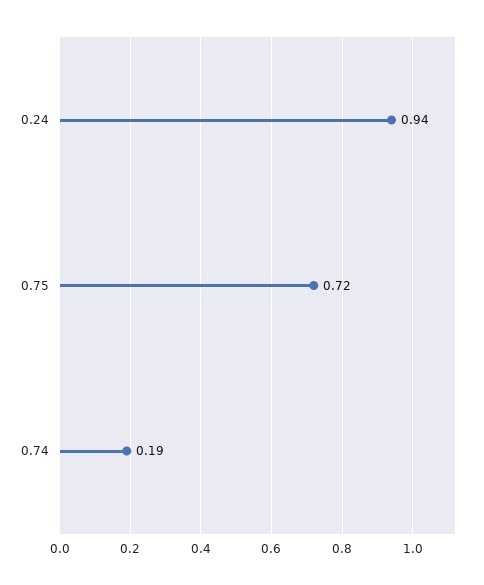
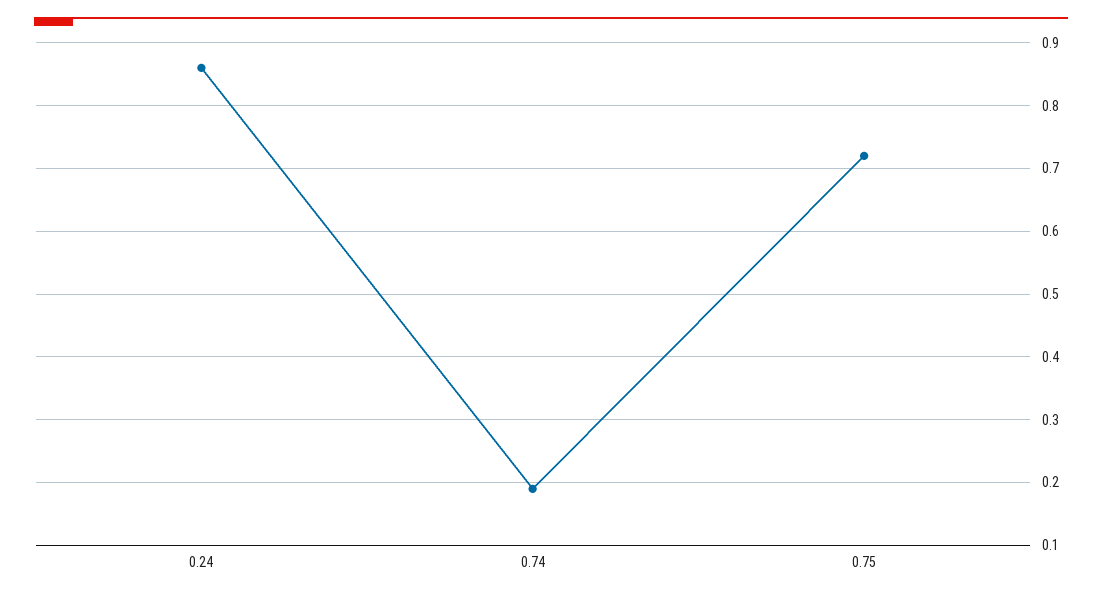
  {
-   "0.24": 0.94,
+   "0.24": 0.86,
    "0.75": 0.72,
    "0.74": 0.19
  }

